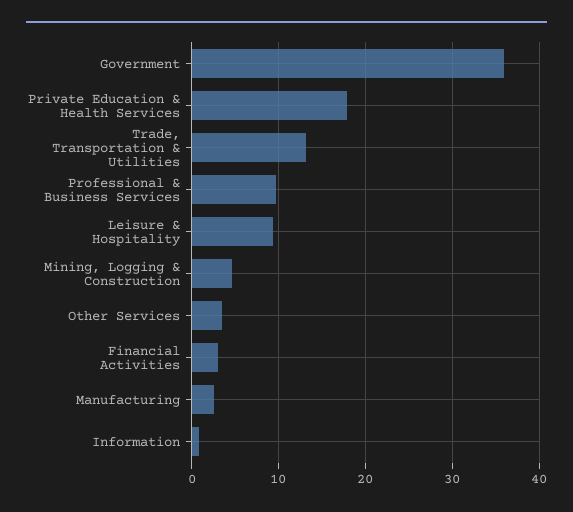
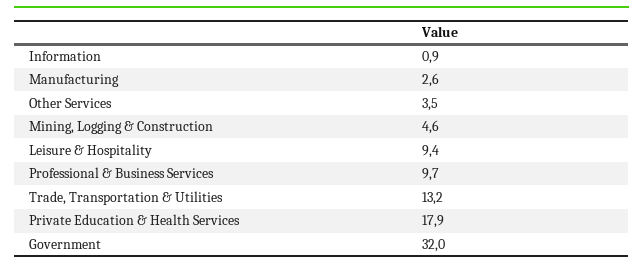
  {
-   "Government": 36,
+   "Government": 32,
    "Private Education & Health Services": 17.9,
    "Trade, Transportation & Utilities": 13.2,
    "Professional & Business Services": 9.7,
    "Leisure & Hospitality": 9.4,
    "Mining, Logging & Construction": 4.6,
    "Other Services": 3.5,
-   "Financial Activities": 3,
    "Manufacturing": 2.6,
    "Information": 0.9
  }

